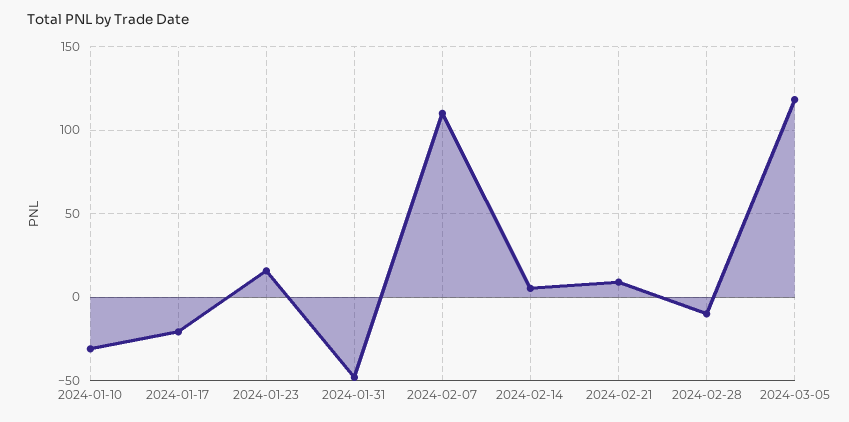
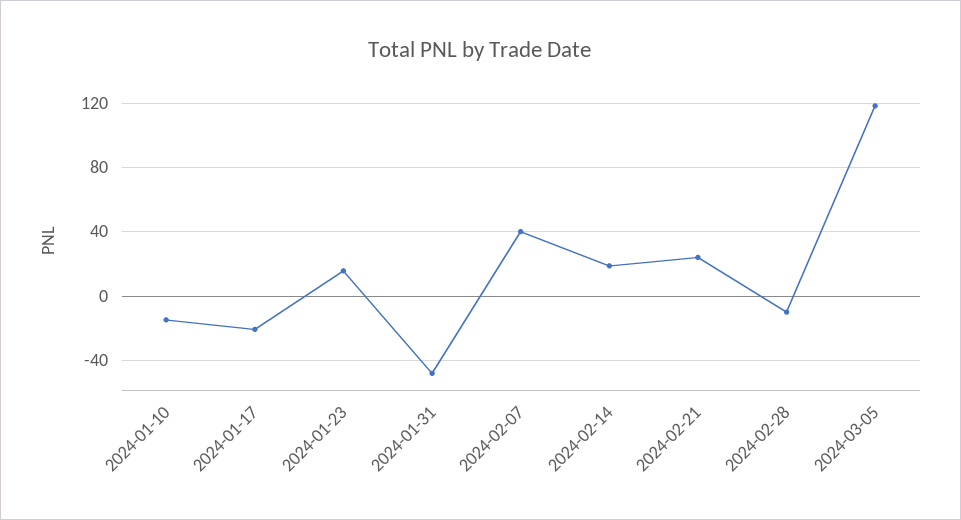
  {
-   "2024-01-10": -30,
+   "2024-01-10": -15,
    "2024-01-17": -20,
    "2024-01-23": 15,
    "2024-01-31": -50,
-   "2024-02-07": 110,
+   "2024-02-07": 40,
-   "2024-02-14": 5,
+   "2024-02-14": 20,
-   "2024-02-21": 10,
+   "2024-02-21": 25,
    "2024-02-28": -10,
    "2024-03-05": 120
  }

